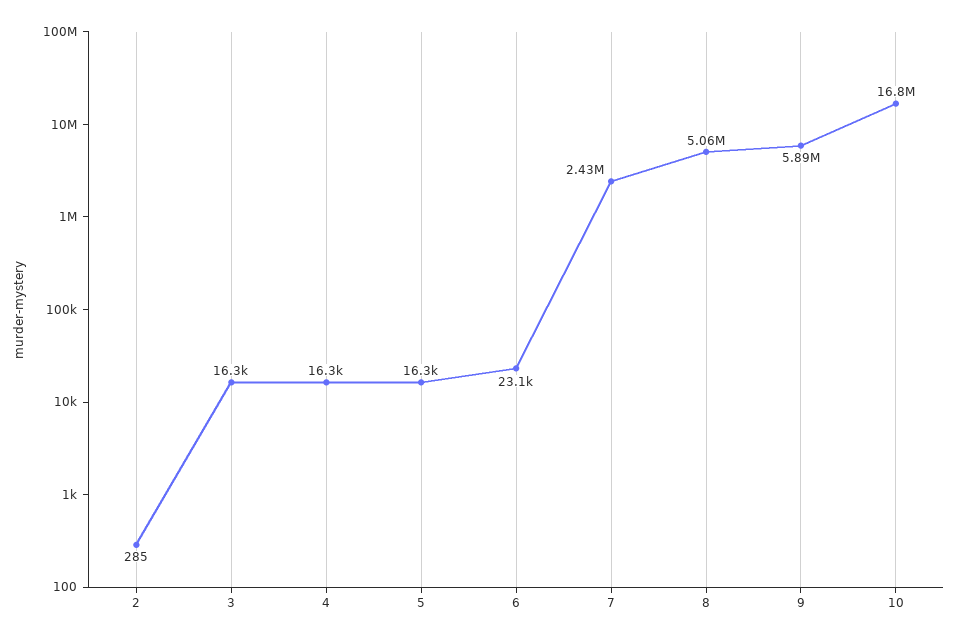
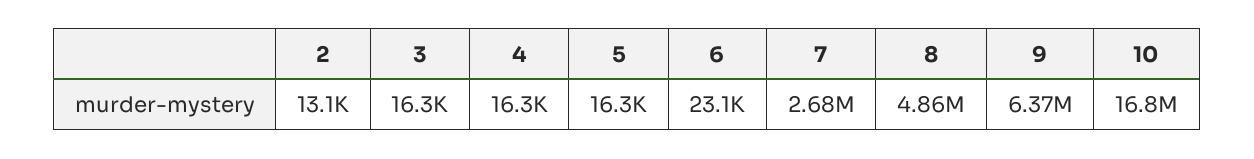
  {
-   "2": 285,
+   "2": 13100,
    "3": 16300,
    "4": 16300,
    "5": 16300,
    "6": 23100,
-   "7": 2430000,
+   "7": 2680000,
-   "8": 5060000,
+   "8": 4860000,
-   "9": 5890000,
+   "9": 6370000,
    "10": 16800000
  }

